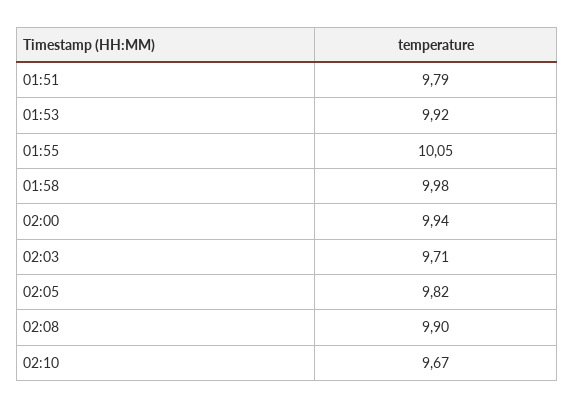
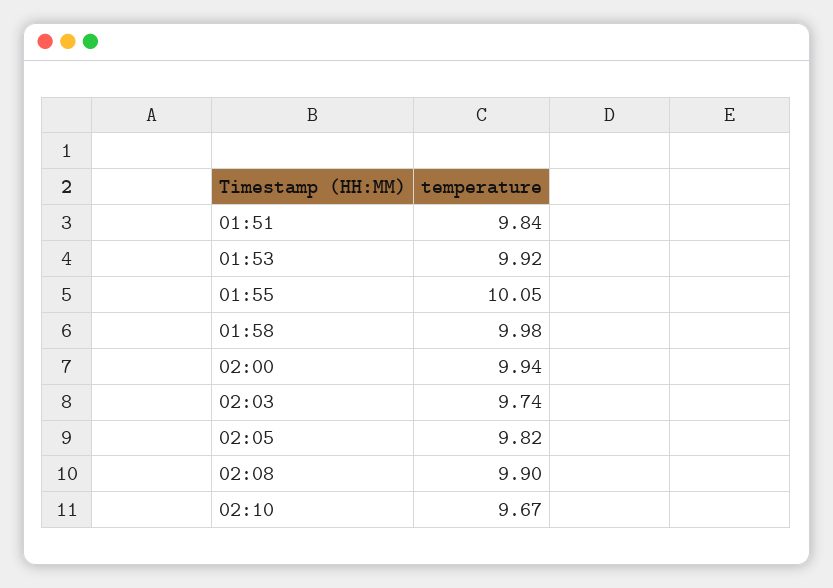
  {
-   "01:51": 9.79,
+   "01:51": 9.84,
    "01:53": 9.92,
    "01:55": 10.05,
    "01:58": 9.98,
    "02:00": 9.94,
-   "02:03": 9.71,
+   "02:03": 9.74,
    "02:05": 9.82,
    "02:08": 9.9,
    "02:10": 9.67
  }

